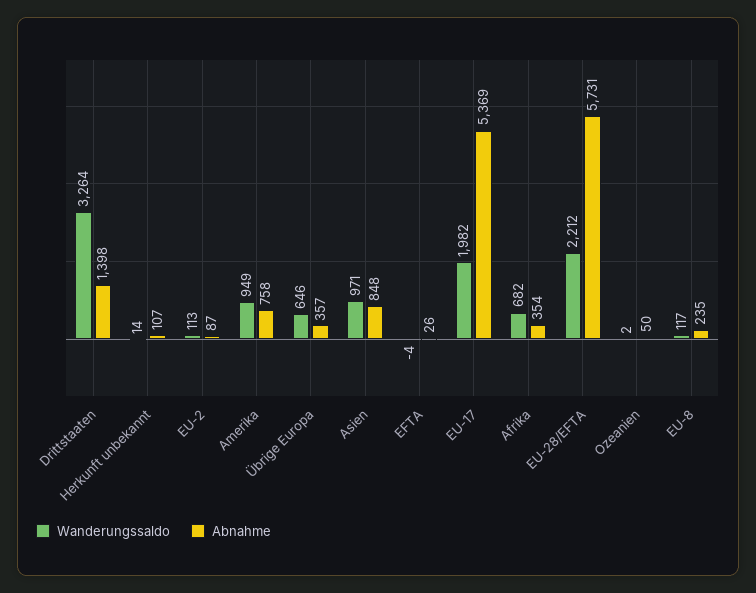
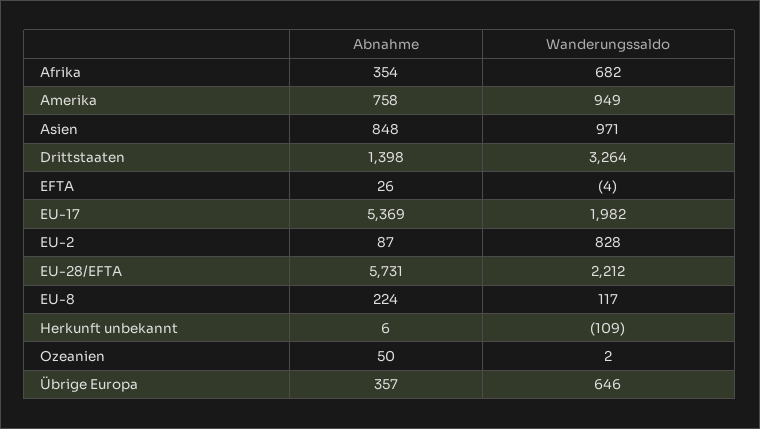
  {
    "Wanderungssaldo": {
      "Drittstaaten": 3264,
-     "Herkunft unbekannt": 14,
+     "Herkunft unbekannt": -109,
-     "EU-2": 113,
+     "EU-2": 828,
      "Amerika": 949,
      "Übrige Europa": 646,
      "Asien": 971,
      "EFTA": -4,
      "EU-17": 1982,
      "Afrika": 682,
      "EU-28/EFTA": 2212,
      "Ozeanien": 2,
      "EU-8": 117
    },
    "Abnahme": {
      "Drittstaaten": 1398,
-     "Herkunft unbekannt": 107,
+     "Herkunft unbekannt": 6,
      "EU-2": 87,
      "Amerika": 758,
      "Übrige Europa": 357,
      "Asien": 848,
      "EFTA": 26,
      "EU-17": 5369,
      "Afrika": 354,
      "EU-28/EFTA": 5731,
      "Ozeanien": 50,
-     "EU-8": 235
+     "EU-8": 224
    }
  }

